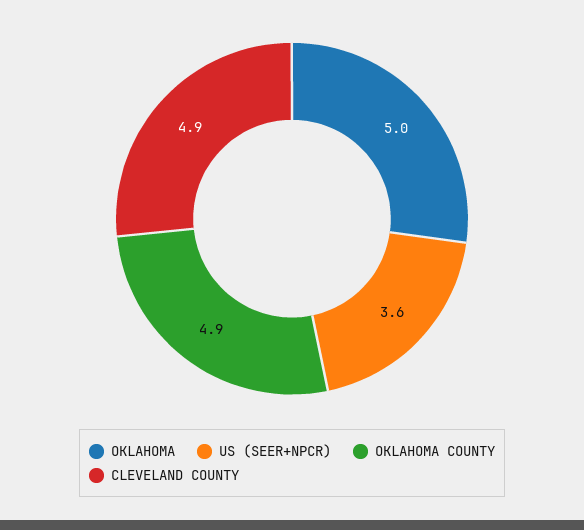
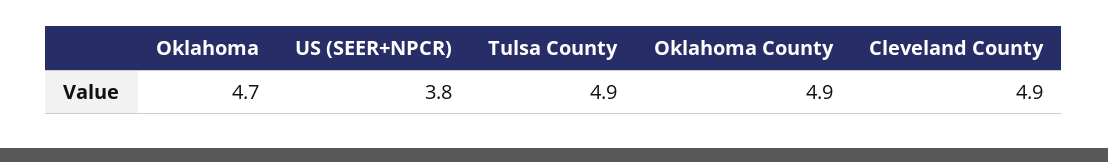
  {
-   "OKLAHOMA": 5,
+   "OKLAHOMA": 4.7,
-   "US (SEER+NPCR)": 3.6,
+   "US (SEER+NPCR)": 3.8,
    "OKLAHOMA COUNTY": 4.9,
-   "CLEVELAND COUNTY": 4.9
+   "CLEVELAND COUNTY": 4.9,
+   "Tulsa County": 4.9
  }

